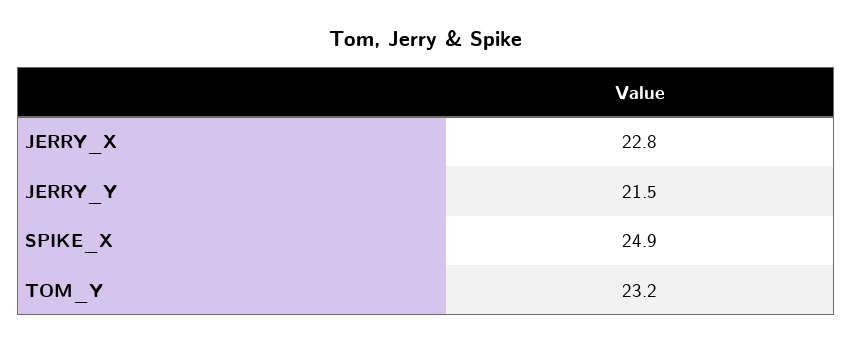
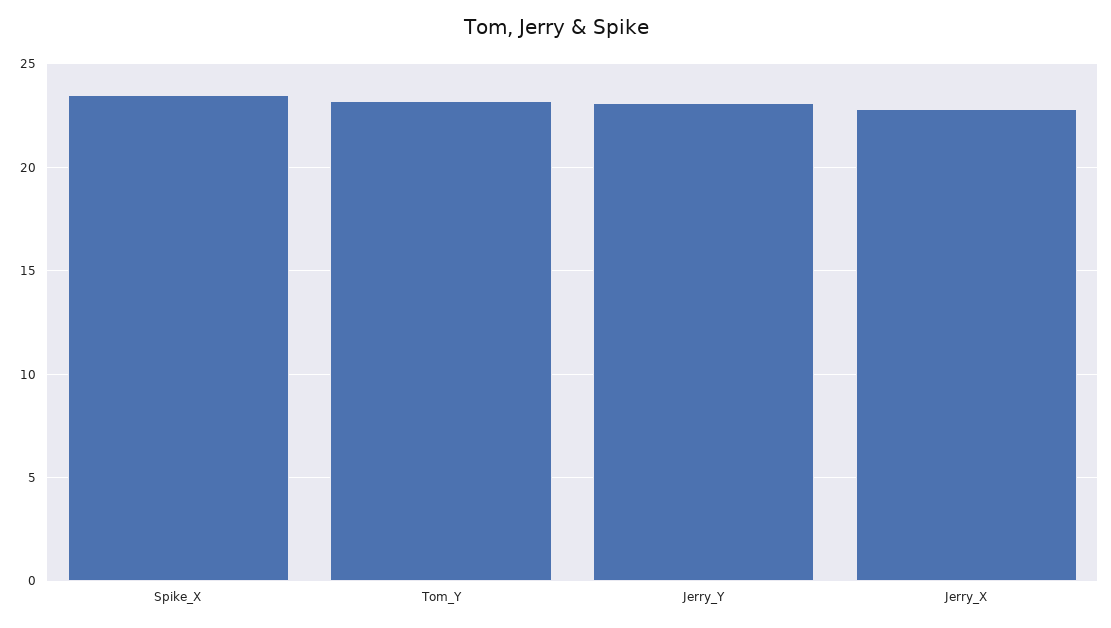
  {
    "JERRY_X": 22.8,
-   "JERRY_Y": 21.5,
+   "JERRY_Y": 23,
-   "SPIKE_X": 24.9,
+   "SPIKE_X": 23.5,
    "TOM_Y": 23.2
  }

